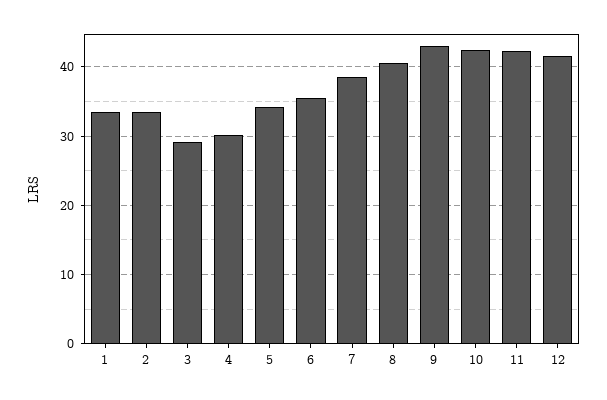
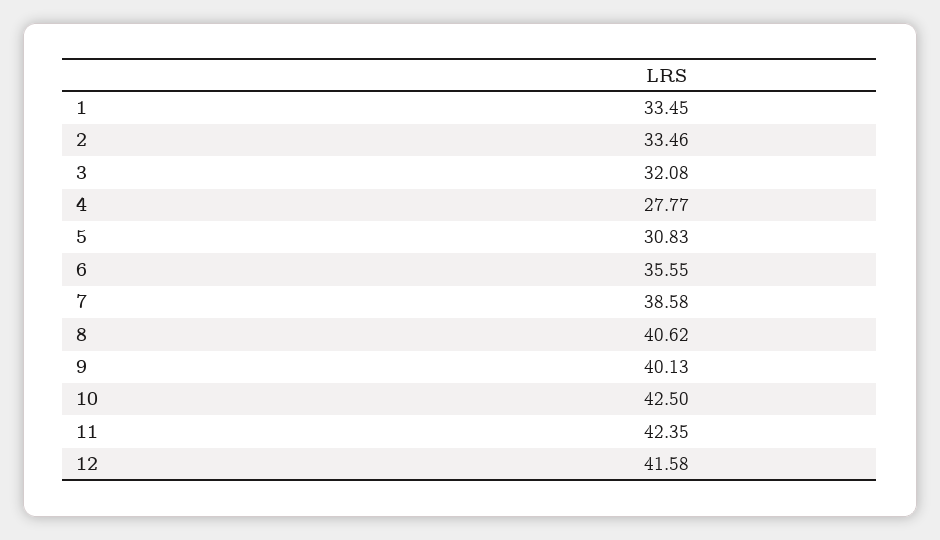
  {
    "1": 33.45,
    "2": 33.46,
-   "3": 29,
+   "3": 32.08,
-   "4": 30,
+   "4": 27.77,
-   "5": 34,
+   "5": 30.83,
    "6": 35.55,
    "7": 38.58,
    "8": 40.62,
-   "9": 43,
+   "9": 40.13,
    "10": 42.5,
    "11": 42.35,
    "12": 41.58
  }

